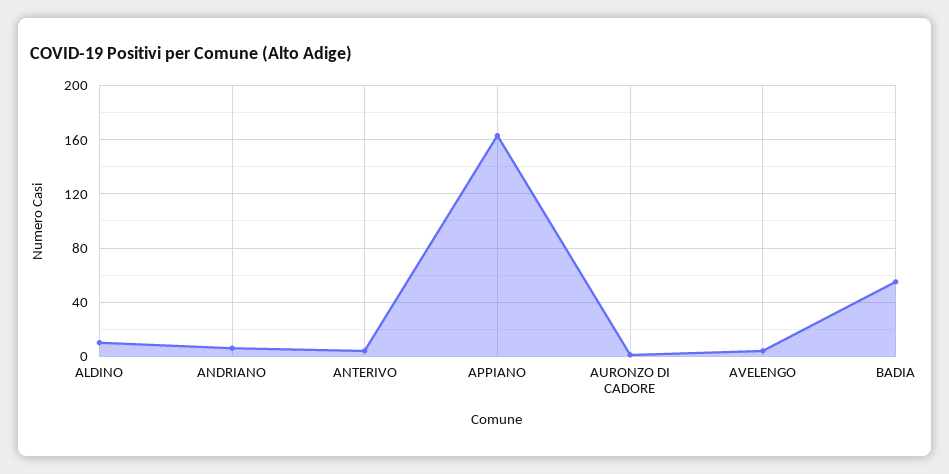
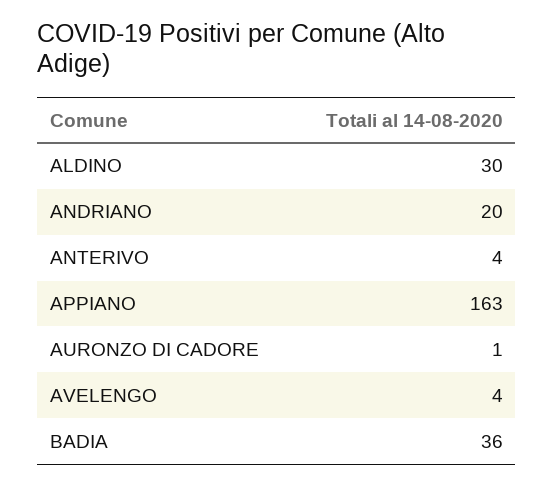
  {
-   "ALDINO": 10,
+   "ALDINO": 30,
-   "ANDRIANO": 5,
+   "ANDRIANO": 20,
    "ANTERIVO": 4,
    "APPIANO": 163,
    "AURONZO DI CADORE": 1,
    "AVELENGO": 4,
-   "BADIA": 55
+   "BADIA": 36
  }

